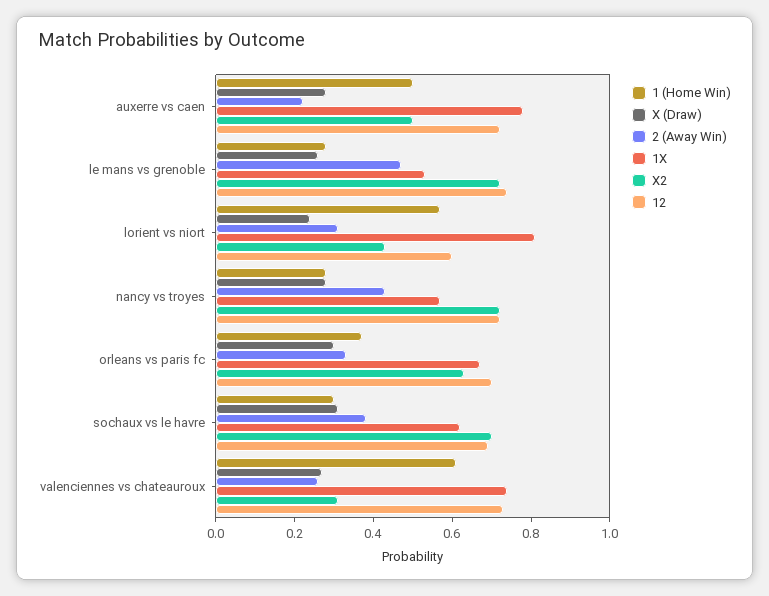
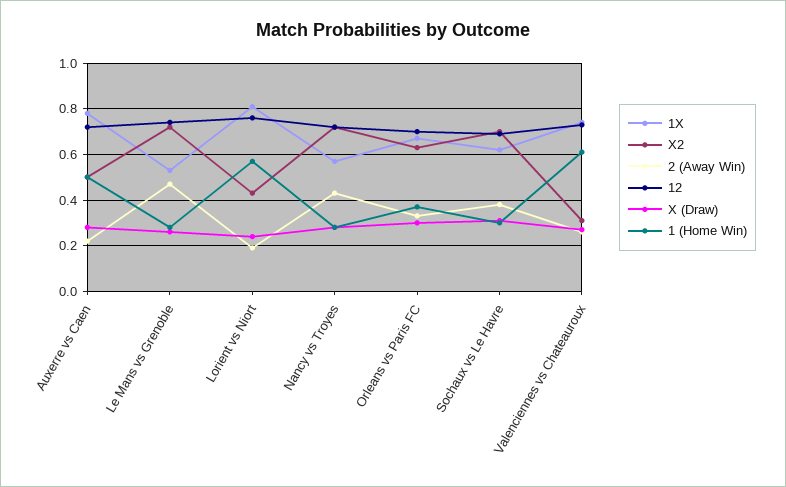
  {
    "1 (Home Win)": {
      "auxerre vs caen": 0.5,
      "le mans vs grenoble": 0.3,
      "lorient vs niort": 0.55,
      "nancy vs troyes": 0.3,
      "orleans vs paris fc": 0.35,
      "sochaux vs le havre": 0.3,
      "valenciennes vs chateauroux": 0.6
    },
    "X (Draw)": {
      "auxerre vs caen": 0.3,
      "le mans vs grenoble": 0.25,
      "lorient vs niort": 0.25,
      "nancy vs troyes": 0.3,
      "orleans vs paris fc": 0.3,
      "sochaux vs le havre": 0.3,
      "valenciennes vs chateauroux": 0.25
    },
    "2 (Away Win)": {
      "auxerre vs caen": 0.2,
      "le mans vs grenoble": 0.45,
-     "lorient vs niort": 0.3,
+     "lorient vs niort": 0.2,
      "nancy vs troyes": 0.45,
      "orleans vs paris fc": 0.35,
      "sochaux vs le havre": 0.4,
      "valenciennes vs chateauroux": 0.25
    },
    "1X": {
      "auxerre vs caen": 0.8,
      "le mans vs grenoble": 0.55,
      "lorient vs niort": 0.8,
      "nancy vs troyes": 0.55,
      "orleans vs paris fc": 0.65,
      "sochaux vs le havre": 0.6,
      "valenciennes vs chateauroux": 0.75
    },
    "X2": {
      "auxerre vs caen": 0.5,
      "le mans vs grenoble": 0.7,
      "lorient vs niort": 0.45,
      "nancy vs troyes": 0.7,
      "orleans vs paris fc": 0.65,
      "sochaux vs le havre": 0.7,
      "valenciennes vs chateauroux": 0.3
    },
    "12": {
      "auxerre vs caen": 0.7,
      "le mans vs grenoble": 0.75,
-     "lorient vs niort": 0.6,
+     "lorient vs niort": 0.75,
      "nancy vs troyes": 0.7,
      "orleans vs paris fc": 0.7,
      "sochaux vs le havre": 0.7,
      "valenciennes vs chateauroux": 0.75
    }
  }

